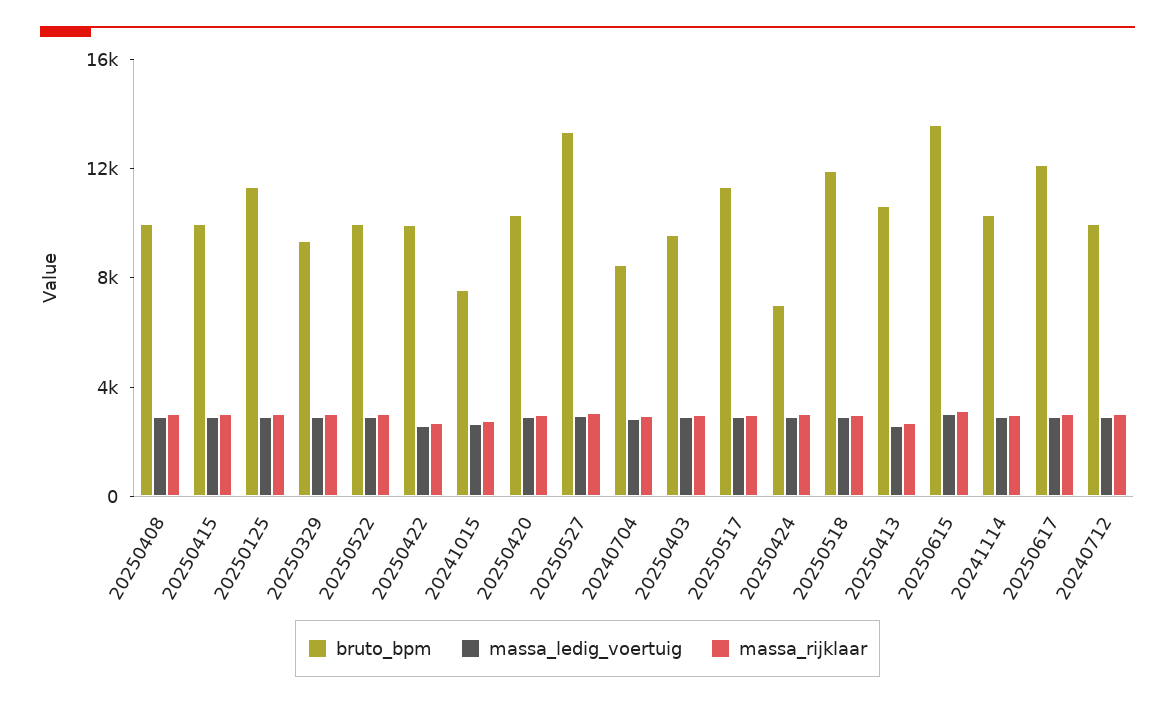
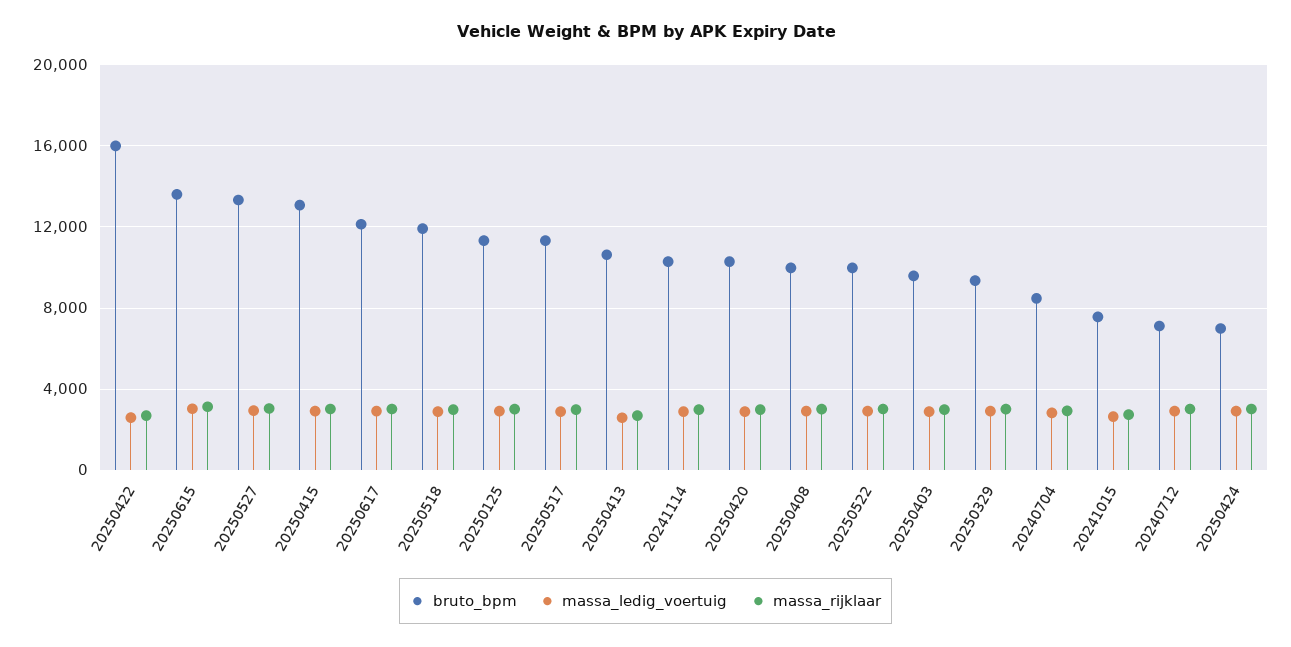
  {
    "bruto_bpm": {
      "20250408": 10000,
-     "20250415": 10000,
+     "20250415": 13000,
      "20250125": 11500,
      "20250329": 9500,
      "20250522": 10000,
-     "20250422": 10000,
+     "20250422": 16000,
      "20241015": 7500,
      "20250420": 10500,
      "20250527": 13500,
      "20240704": 8500,
      "20250403": 9500,
      "20250517": 11500,
      "20250424": 7000,
      "20250518": 12000,
      "20250413": 10500,
      "20250615": 13500,
      "20241114": 10500,
      "20250617": 12000,
-     "20240712": 10000
+     "20240712": 7000
    },
    "massa_ledig_voertuig": {
      "20250408": 3000,
      "20250415": 3000,
      "20250125": 3000,
      "20250329": 3000,
      "20250522": 3000,
      "20250422": 2500,
      "20241015": 2500,
      "20250420": 3000,
      "20250527": 3000,
      "20240704": 3000,
      "20250403": 3000,
      "20250517": 3000,
      "20250424": 3000,
      "20250518": 3000,
      "20250413": 2500,
      "20250615": 3000,
      "20241114": 3000,
      "20250617": 3000,
      "20240712": 3000
    },
    "massa_rijklaar": {
      "20250408": 3000,
      "20250415": 3000,
      "20250125": 3000,
      "20250329": 3000,
      "20250522": 3000,
      "20250422": 2500,
      "20241015": 2500,
      "20250420": 3000,
      "20250527": 3000,
      "20240704": 3000,
      "20250403": 3000,
      "20250517": 3000,
      "20250424": 3000,
      "20250518": 3000,
      "20250413": 2500,
      "20250615": 3000,
      "20241114": 3000,
      "20250617": 3000,
      "20240712": 3000
    }
  }

